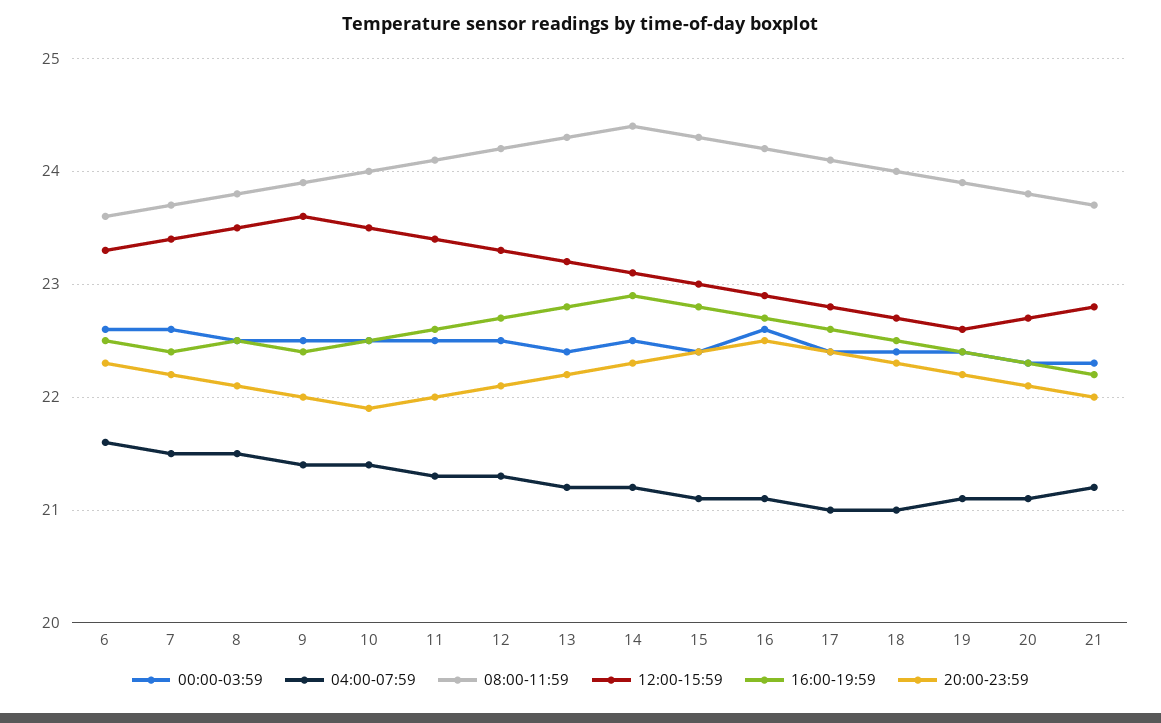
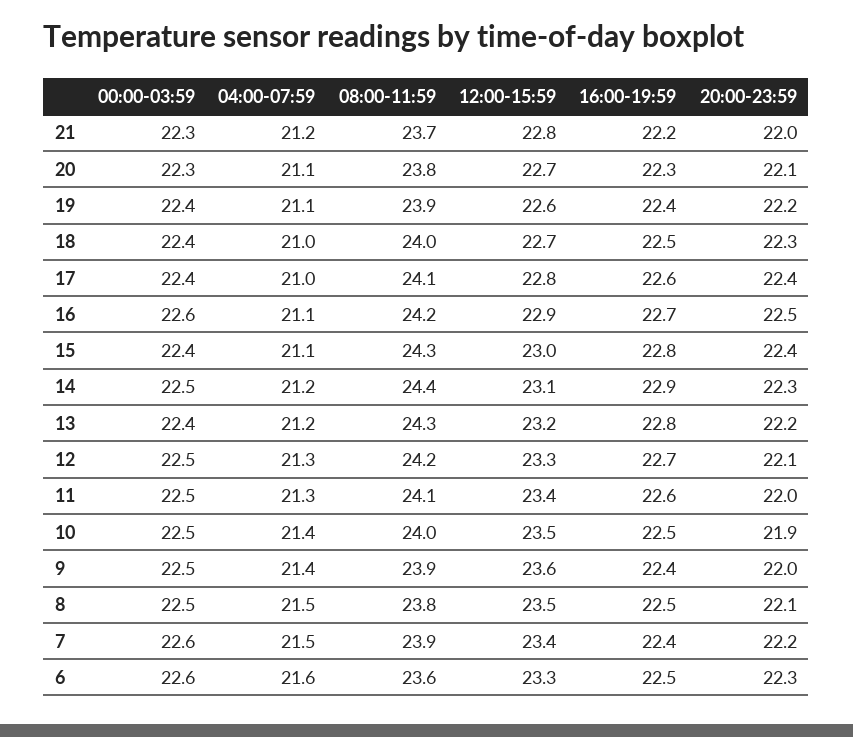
  {
    "00:00-03:59": {
      "6": 22.6,
      "7": 22.6,
      "8": 22.5,
      "9": 22.5,
      "10": 22.5,
      "11": 22.5,
      "12": 22.5,
      "13": 22.4,
      "14": 22.5,
      "15": 22.4,
      "16": 22.6,
      "17": 22.4,
      "18": 22.4,
      "19": 22.4,
      "20": 22.3,
      "21": 22.3
    },
    "04:00-07:59": {
      "6": 21.6,
      "7": 21.5,
      "8": 21.5,
      "9": 21.4,
      "10": 21.4,
      "11": 21.3,
      "12": 21.3,
      "13": 21.2,
      "14": 21.2,
      "15": 21.1,
      "16": 21.1,
      "17": 21,
      "18": 21,
      "19": 21.1,
      "20": 21.1,
      "21": 21.2
    },
    "08:00-11:59": {
      "6": 23.6,
-     "7": 23.7,
+     "7": 23.9,
      "8": 23.8,
      "9": 23.9,
      "10": 24,
      "11": 24.1,
      "12": 24.2,
      "13": 24.3,
      "14": 24.4,
      "15": 24.3,
      "16": 24.2,
      "17": 24.1,
      "18": 24,
      "19": 23.9,
      "20": 23.8,
      "21": 23.7
    },
    "12:00-15:59": {
      "6": 23.3,
      "7": 23.4,
      "8": 23.5,
      "9": 23.6,
      "10": 23.5,
      "11": 23.4,
      "12": 23.3,
      "13": 23.2,
      "14": 23.1,
      "15": 23,
      "16": 22.9,
      "17": 22.8,
      "18": 22.7,
      "19": 22.6,
      "20": 22.7,
      "21": 22.8
    },
    "16:00-19:59": {
      "6": 22.5,
      "7": 22.4,
      "8": 22.5,
      "9": 22.4,
      "10": 22.5,
      "11": 22.6,
      "12": 22.7,
      "13": 22.8,
      "14": 22.9,
      "15": 22.8,
      "16": 22.7,
      "17": 22.6,
      "18": 22.5,
      "19": 22.4,
      "20": 22.3,
      "21": 22.2
    },
    "20:00-23:59": {
      "6": 22.3,
      "7": 22.2,
      "8": 22.1,
      "9": 22,
      "10": 21.9,
      "11": 22,
      "12": 22.1,
      "13": 22.2,
      "14": 22.3,
      "15": 22.4,
      "16": 22.5,
      "17": 22.4,
      "18": 22.3,
      "19": 22.2,
      "20": 22.1,
      "21": 22
    }
  }

